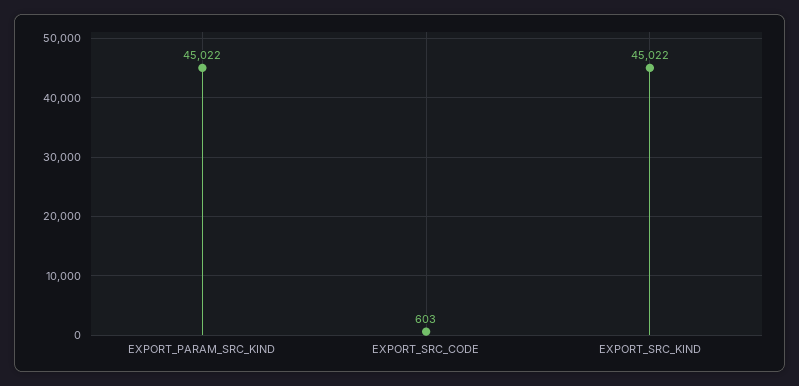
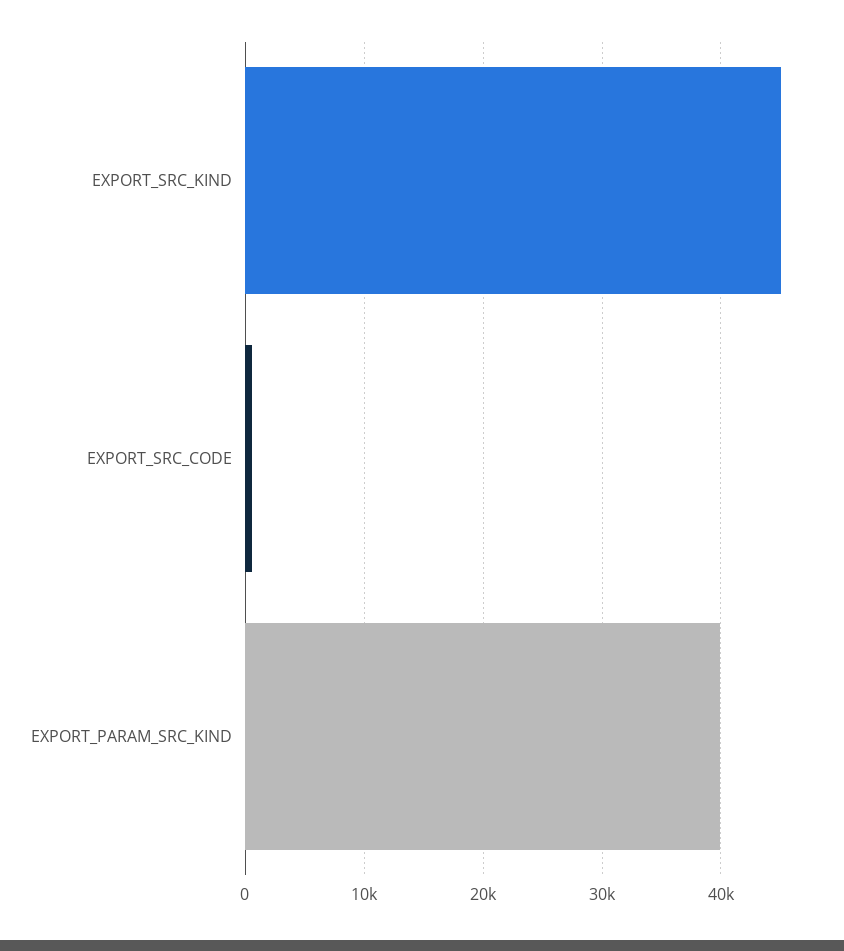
  {
-   "EXPORT_PARAM_SRC_KIND": 45022,
+   "EXPORT_PARAM_SRC_KIND": 40000,
    "EXPORT_SRC_CODE": 603,
    "EXPORT_SRC_KIND": 45022
  }

